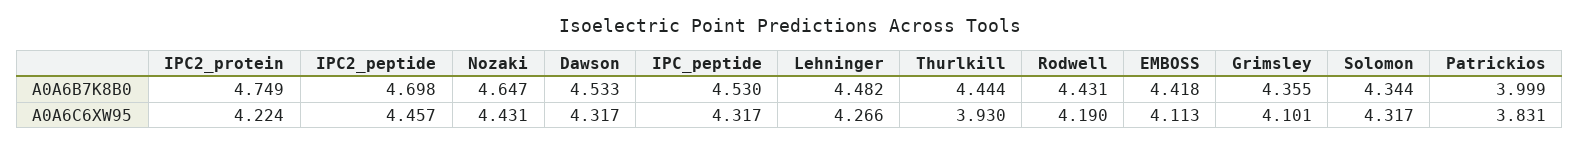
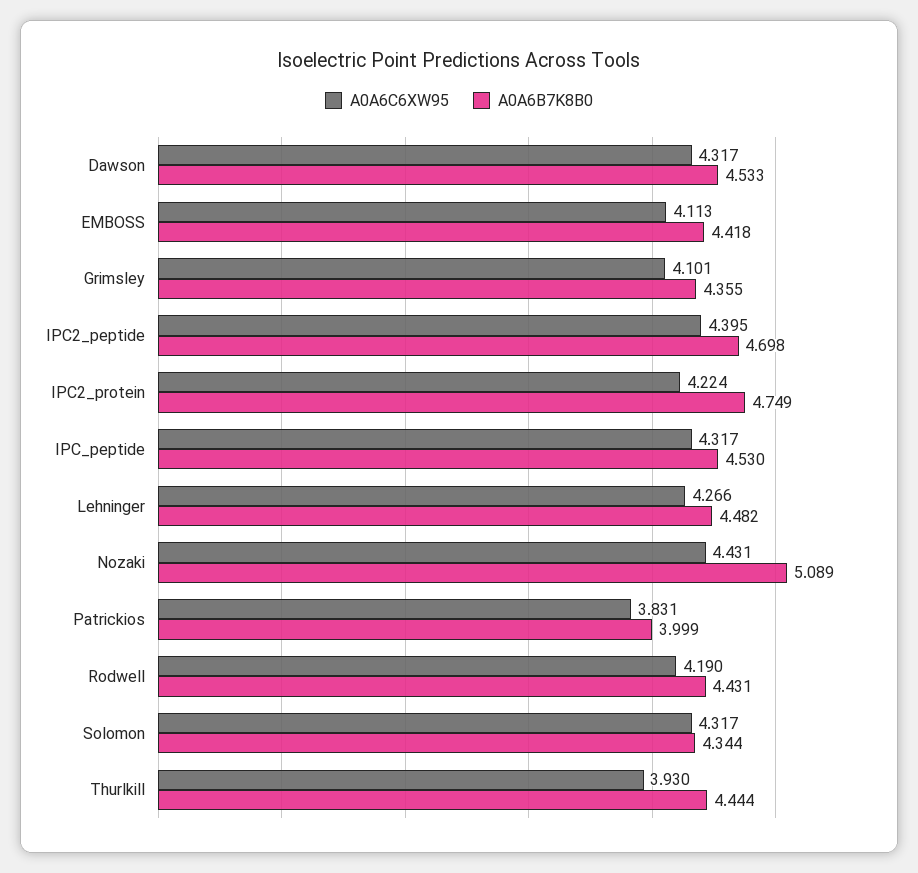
  {
    "A0A6B7K8B0": {
      "IPC2_protein": 4.749,
      "IPC2_peptide": 4.698,
-     "Nozaki": 4.647,
+     "Nozaki": 5.089,
      "Dawson": 4.533,
      "IPC_peptide": 4.53,
      "Lehninger": 4.482,
      "Thurlkill": 4.444,
      "Rodwell": 4.431,
      "EMBOSS": 4.418,
      "Grimsley": 4.355,
      "Solomon": 4.344,
      "Patrickios": 3.999
    },
    "A0A6C6XW95": {
      "IPC2_protein": 4.224,
-     "IPC2_peptide": 4.457,
+     "IPC2_peptide": 4.395,
      "Nozaki": 4.431,
      "Dawson": 4.317,
      "IPC_peptide": 4.317,
      "Lehninger": 4.266,
      "Thurlkill": 3.93,
      "Rodwell": 4.19,
      "EMBOSS": 4.113,
      "Grimsley": 4.101,
      "Solomon": 4.317,
      "Patrickios": 3.831
    }
  }

